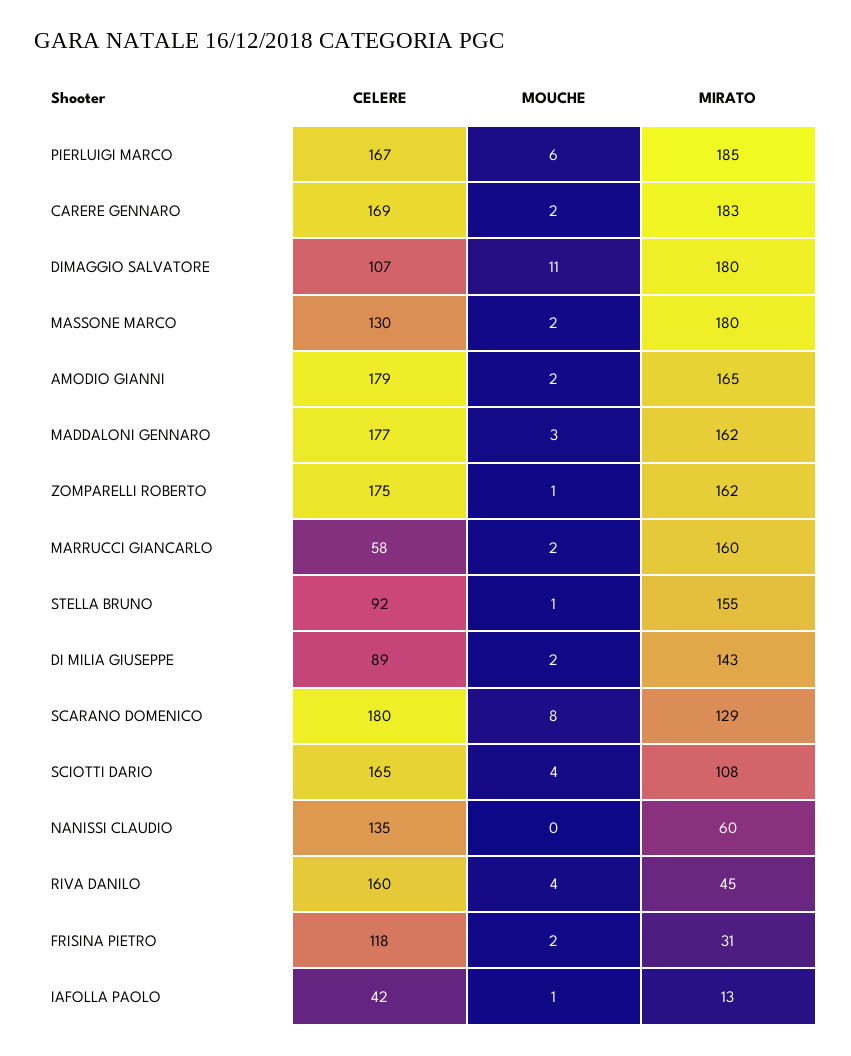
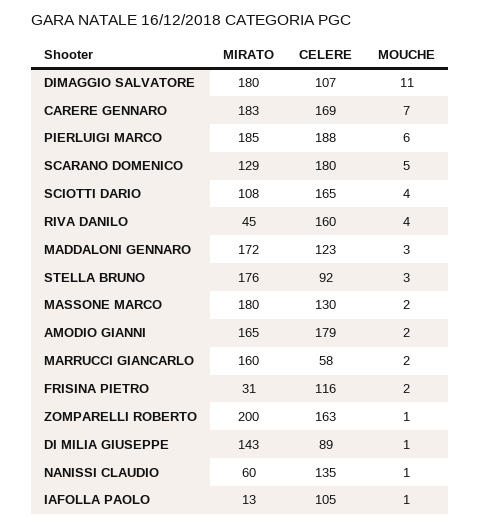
  {
    "CELERE": {
-     "PIERLUIGI MARCO": 167,
+     "PIERLUIGI MARCO": 188,
      "CARERE GENNARO": 169,
      "DIMAGGIO SALVATORE": 107,
      "MASSONE MARCO": 130,
      "AMODIO GIANNI": 179,
-     "MADDALONI GENNARO": 177,
+     "MADDALONI GENNARO": 123,
-     "ZOMPARELLI ROBERTO": 175,
+     "ZOMPARELLI ROBERTO": 163,
      "MARRUCCI GIANCARLO": 58,
      "STELLA BRUNO": 92,
      "DI MILIA GIUSEPPE": 89,
      "SCARANO DOMENICO": 180,
      "SCIOTTI DARIO": 165,
      "NANISSI CLAUDIO": 135,
      "RIVA DANILO": 160,
-     "FRISINA PIETRO": 118,
+     "FRISINA PIETRO": 116,
-     "IAFOLLA PAOLO": 42
+     "IAFOLLA PAOLO": 105
    },
    "MOUCHE": {
      "PIERLUIGI MARCO": 6,
-     "CARERE GENNARO": 2,
+     "CARERE GENNARO": 7,
      "DIMAGGIO SALVATORE": 11,
      "MASSONE MARCO": 2,
      "AMODIO GIANNI": 2,
      "MADDALONI GENNARO": 3,
      "ZOMPARELLI ROBERTO": 1,
      "MARRUCCI GIANCARLO": 2,
-     "STELLA BRUNO": 1,
+     "STELLA BRUNO": 3,
-     "DI MILIA GIUSEPPE": 2,
+     "DI MILIA GIUSEPPE": 1,
-     "SCARANO DOMENICO": 8,
+     "SCARANO DOMENICO": 5,
      "SCIOTTI DARIO": 4,
-     "NANISSI CLAUDIO": 0,
+     "NANISSI CLAUDIO": 1,
      "RIVA DANILO": 4,
      "FRISINA PIETRO": 2,
      "IAFOLLA PAOLO": 1
    },
    "MIRATO": {
      "PIERLUIGI MARCO": 185,
      "CARERE GENNARO": 183,
      "DIMAGGIO SALVATORE": 180,
      "MASSONE MARCO": 180,
      "AMODIO GIANNI": 165,
-     "MADDALONI GENNARO": 162,
+     "MADDALONI GENNARO": 172,
-     "ZOMPARELLI ROBERTO": 162,
+     "ZOMPARELLI ROBERTO": 200,
      "MARRUCCI GIANCARLO": 160,
-     "STELLA BRUNO": 155,
+     "STELLA BRUNO": 176,
      "DI MILIA GIUSEPPE": 143,
      "SCARANO DOMENICO": 129,
      "SCIOTTI DARIO": 108,
      "NANISSI CLAUDIO": 60,
      "RIVA DANILO": 45,
      "FRISINA PIETRO": 31,
      "IAFOLLA PAOLO": 13
    }
  }

